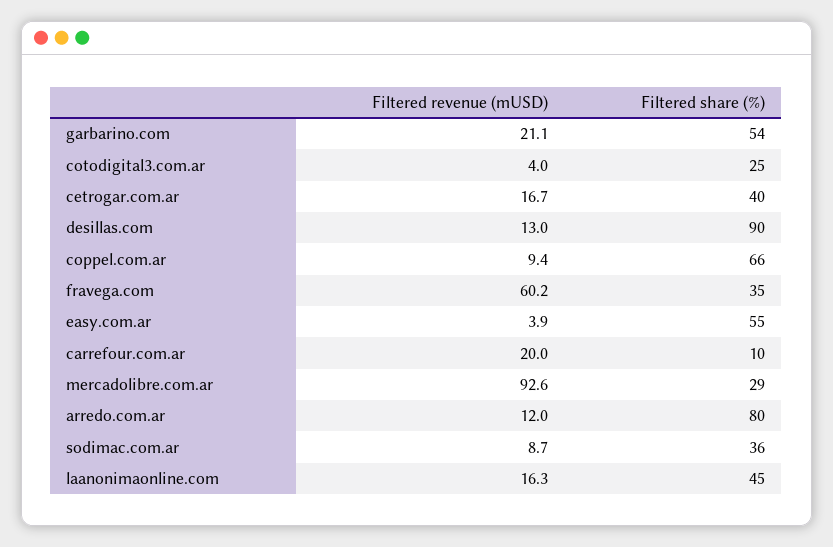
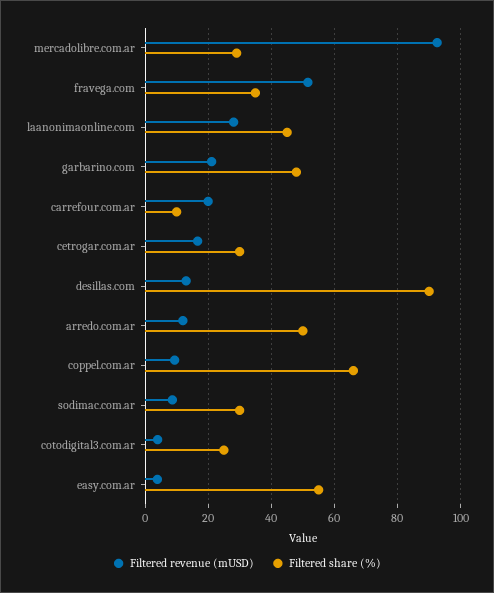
  {
    "Filtered revenue (mUSD)": {
      "garbarino.com": 21.1,
      "cotodigital3.com.ar": 4,
      "cetrogar.com.ar": 16.7,
      "desillas.com": 13,
      "coppel.com.ar": 9.4,
-     "fravega.com": 60.2,
+     "fravega.com": 52,
      "easy.com.ar": 3.9,
      "carrefour.com.ar": 20,
      "mercadolibre.com.ar": 92.6,
      "arredo.com.ar": 12,
      "sodimac.com.ar": 8.7,
-     "laanonimaonline.com": 16.3
+     "laanonimaonline.com": 28
    },
    "Filtered share (%)": {
-     "garbarino.com": 54,
+     "garbarino.com": 48,
      "cotodigital3.com.ar": 25,
-     "cetrogar.com.ar": 40,
+     "cetrogar.com.ar": 30,
      "desillas.com": 90,
      "coppel.com.ar": 66,
      "fravega.com": 35,
      "easy.com.ar": 55,
      "carrefour.com.ar": 10,
      "mercadolibre.com.ar": 29,
-     "arredo.com.ar": 80,
+     "arredo.com.ar": 50,
-     "sodimac.com.ar": 36,
+     "sodimac.com.ar": 30,
      "laanonimaonline.com": 45
    }
  }

